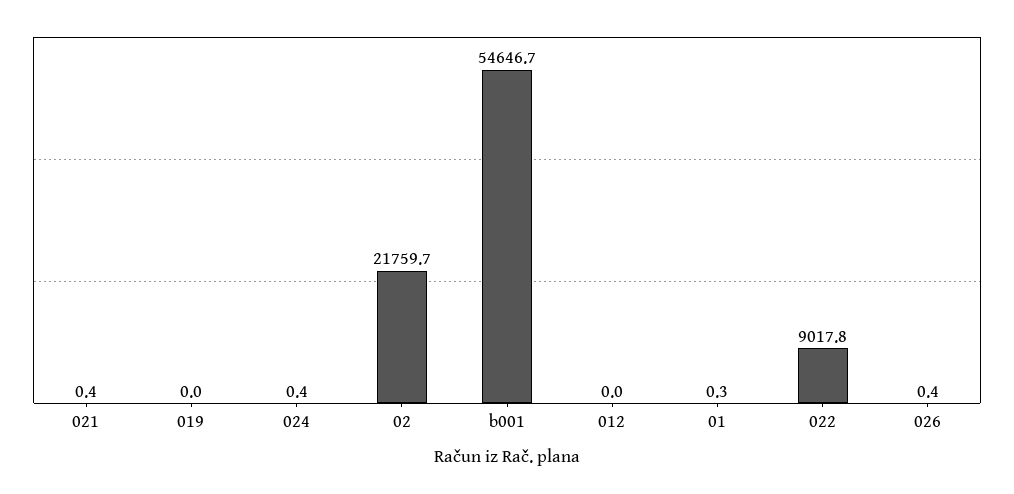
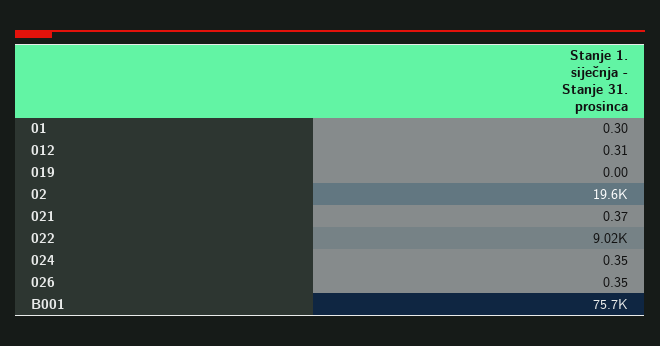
  {
    "021": 0.37,
    "019": 0,
    "024": 0.35,
-   "02": 21759.7,
+   "02": 19600,
-   "b001": 54646.7,
+   "b001": 75700,
-   "012": 0,
+   "012": 0.31,
    "01": 0.3,
    "022": 9017.8,
    "026": 0.35
  }

